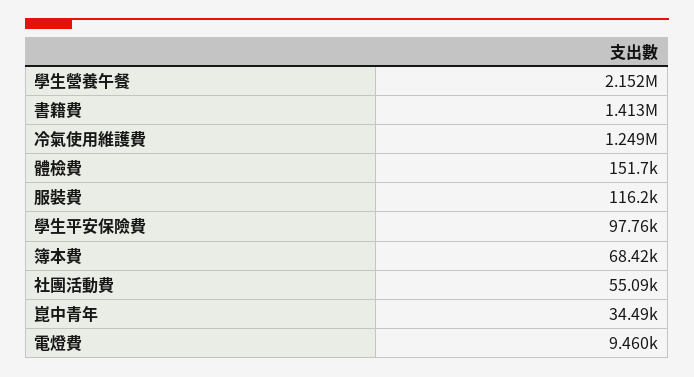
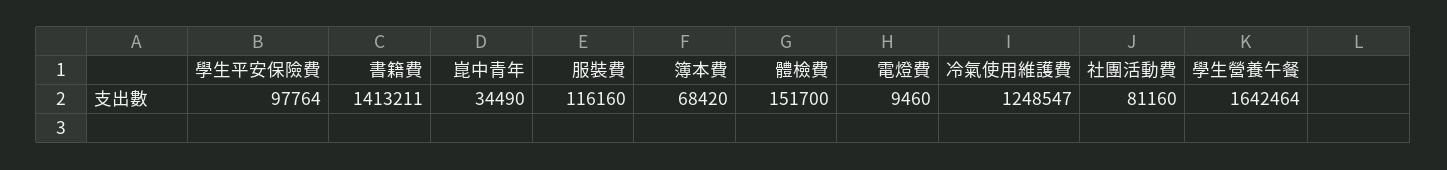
  {
-   "學生營養午餐": 2152000,
+   "學生營養午餐": 1642464,
    "書籍費": 1413211,
    "冷氣使用維護費": 1248547,
    "體檢費": 151700,
    "服裝費": 116160,
    "學生平安保險費": 97764,
    "簿本費": 68420,
-   "社團活動費": 55090,
+   "社團活動費": 81160,
    "崑中青年": 34490,
    "電燈費": 9460
  }

